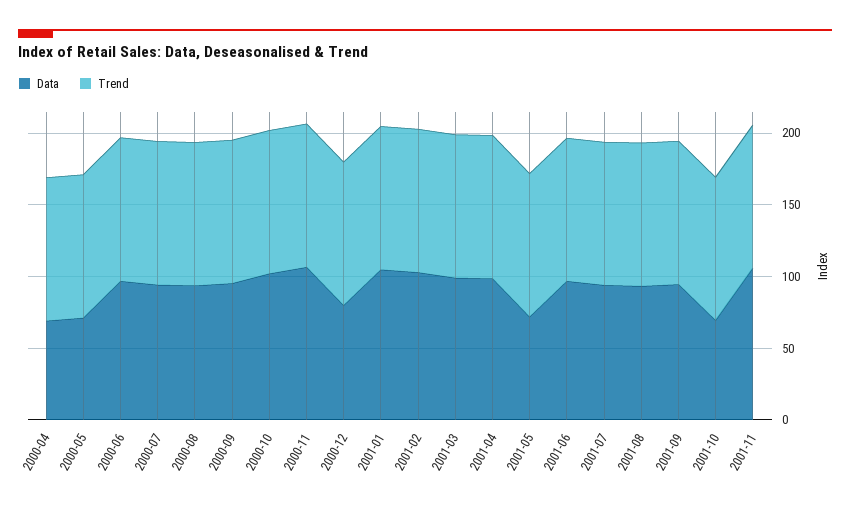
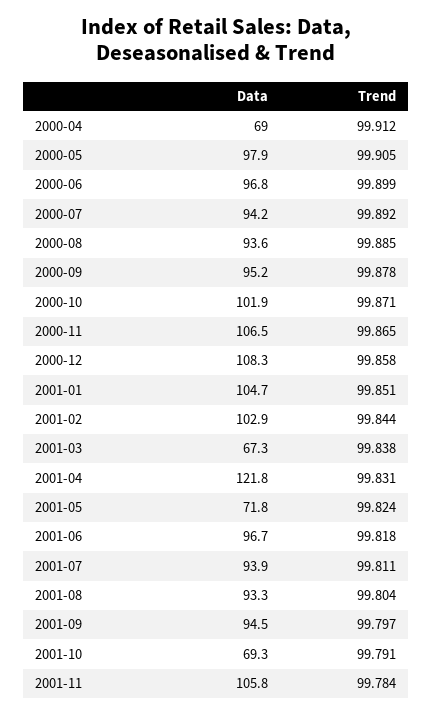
  {
    "Data": {
      "2000-04": 69,
-     "2000-05": 70,
+     "2000-05": 97.9,
      "2000-06": 96.8,
      "2000-07": 94.2,
      "2000-08": 93.6,
      "2000-09": 95.2,
      "2000-10": 101.9,
      "2000-11": 106.5,
-     "2000-12": 80,
+     "2000-12": 108.3,
      "2001-01": 104.7,
      "2001-02": 102.9,
-     "2001-03": 100,
+     "2001-03": 67.3,
-     "2001-04": 100,
+     "2001-04": 121.8,
      "2001-05": 71.8,
      "2001-06": 96.7,
      "2001-07": 93.9,
      "2001-08": 93.3,
      "2001-09": 94.5,
      "2001-10": 69.3,
      "2001-11": 105.8
    },
    "Trend": {
      "2000-04": 99.912,
      "2000-05": 99.905,
      "2000-06": 99.899,
      "2000-07": 99.892,
      "2000-08": 99.885,
      "2000-09": 99.878,
      "2000-10": 99.871,
      "2000-11": 99.865,
      "2000-12": 99.858,
      "2001-01": 99.851,
      "2001-02": 99.844,
      "2001-03": 99.838,
      "2001-04": 99.831,
      "2001-05": 99.824,
      "2001-06": 99.818,
      "2001-07": 99.811,
      "2001-08": 99.804,
      "2001-09": 99.797,
      "2001-10": 99.791,
      "2001-11": 99.784
    }
  }

